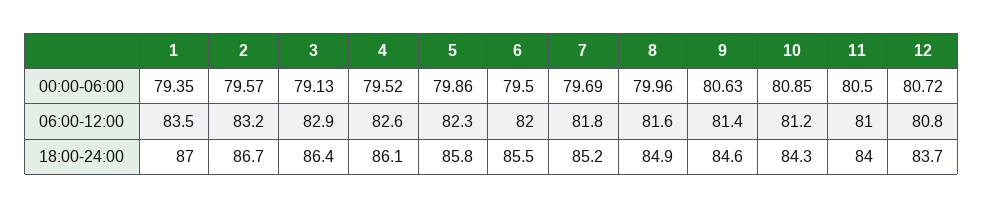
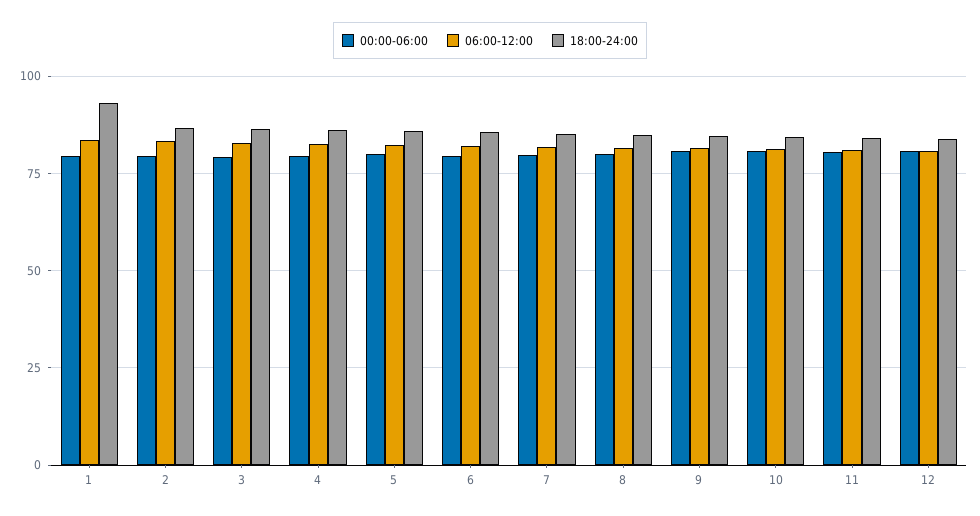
  {
    "00:00-06:00": {
      "1": 79.35,
      "2": 79.57,
      "3": 79.13,
      "4": 79.52,
      "5": 79.86,
      "6": 79.5,
      "7": 79.69,
      "8": 79.96,
      "9": 80.63,
      "10": 80.85,
      "11": 80.5,
      "12": 80.72
    },
    "06:00-12:00": {
      "1": 83.5,
      "2": 83.2,
      "3": 82.9,
      "4": 82.6,
      "5": 82.3,
      "6": 82,
      "7": 81.8,
      "8": 81.6,
      "9": 81.4,
      "10": 81.2,
      "11": 81,
      "12": 80.8
    },
    "18:00-24:00": {
-     "1": 87,
+     "1": 92.5,
      "2": 86.7,
      "3": 86.4,
      "4": 86.1,
      "5": 85.8,
      "6": 85.5,
      "7": 85.2,
      "8": 84.9,
      "9": 84.6,
      "10": 84.3,
      "11": 84,
      "12": 83.7
    }
  }

